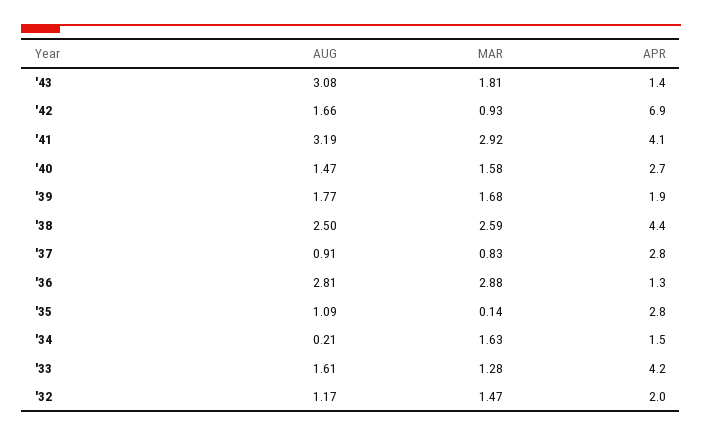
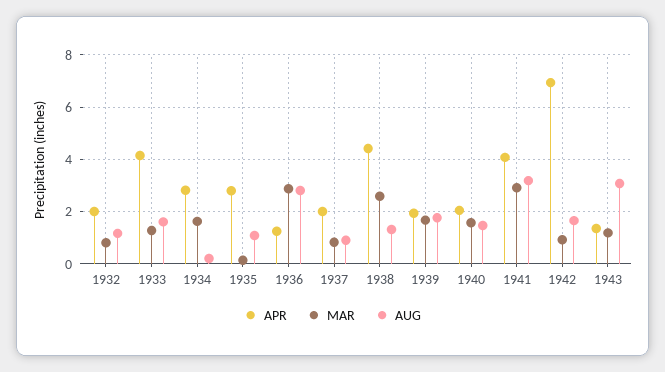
  {
    "AUG": {
      "'43": 3.08,
      "'42": 1.66,
      "'41": 3.19,
      "'40": 1.47,
      "'39": 1.77,
-     "'38": 2.5,
+     "'38": 1.25,
      "'37": 0.91,
      "'36": 2.81,
      "'35": 1.09,
      "'34": 0.21,
      "'33": 1.61,
      "'32": 1.17
    },
    "MAR": {
-     "'43": 1.81,
+     "'43": 1.25,
      "'42": 0.93,
      "'41": 2.92,
      "'40": 1.58,
      "'39": 1.68,
      "'38": 2.59,
      "'37": 0.83,
      "'36": 2.88,
      "'35": 0.14,
      "'34": 1.63,
      "'33": 1.28,
-     "'32": 1.47
+     "'32": 0.75
    },
    "APR": {
      "'43": 1.4,
      "'42": 6.9,
      "'41": 4.1,
-     "'40": 2.7,
+     "'40": 2,
      "'39": 1.9,
      "'38": 4.4,
-     "'37": 2.8,
+     "'37": 2,
      "'36": 1.3,
      "'35": 2.8,
-     "'34": 1.5,
+     "'34": 2.75,
      "'33": 4.2,
      "'32": 2
    }
  }

